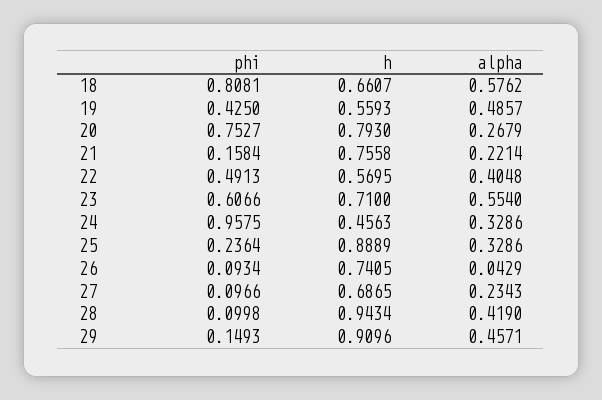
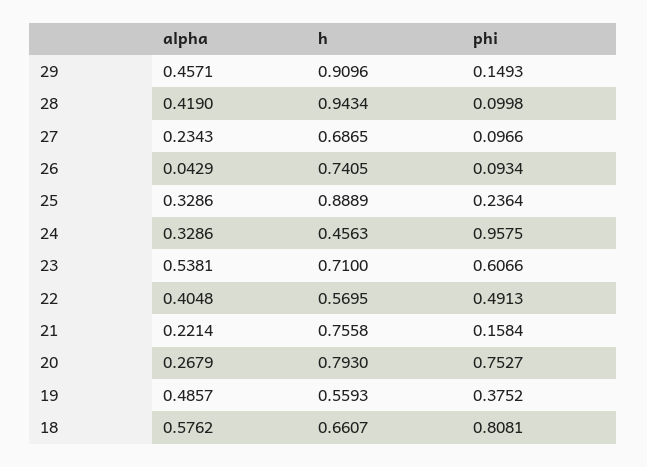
  {
    "phi": {
      "18": 0.8081,
-     "19": 0.425,
+     "19": 0.3752,
      "20": 0.7527,
      "21": 0.1584,
      "22": 0.4913,
      "23": 0.6066,
      "24": 0.9575,
      "25": 0.2364,
      "26": 0.0934,
      "27": 0.0966,
      "28": 0.0998,
      "29": 0.1493
    },
    "h": {
      "18": 0.6607,
      "19": 0.5593,
      "20": 0.793,
      "21": 0.7558,
      "22": 0.5695,
      "23": 0.71,
      "24": 0.4563,
      "25": 0.8889,
      "26": 0.7405,
      "27": 0.6865,
      "28": 0.9434,
      "29": 0.9096
    },
    "alpha": {
      "18": 0.5762,
      "19": 0.4857,
      "20": 0.2679,
      "21": 0.2214,
      "22": 0.4048,
-     "23": 0.554,
+     "23": 0.5381,
      "24": 0.3286,
      "25": 0.3286,
      "26": 0.0429,
      "27": 0.2343,
      "28": 0.419,
      "29": 0.4571
    }
  }

